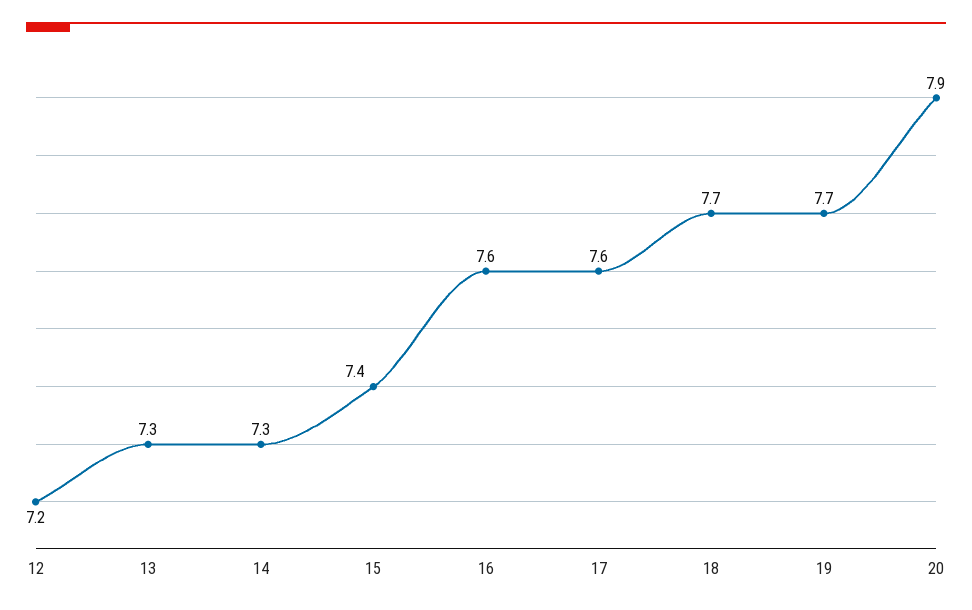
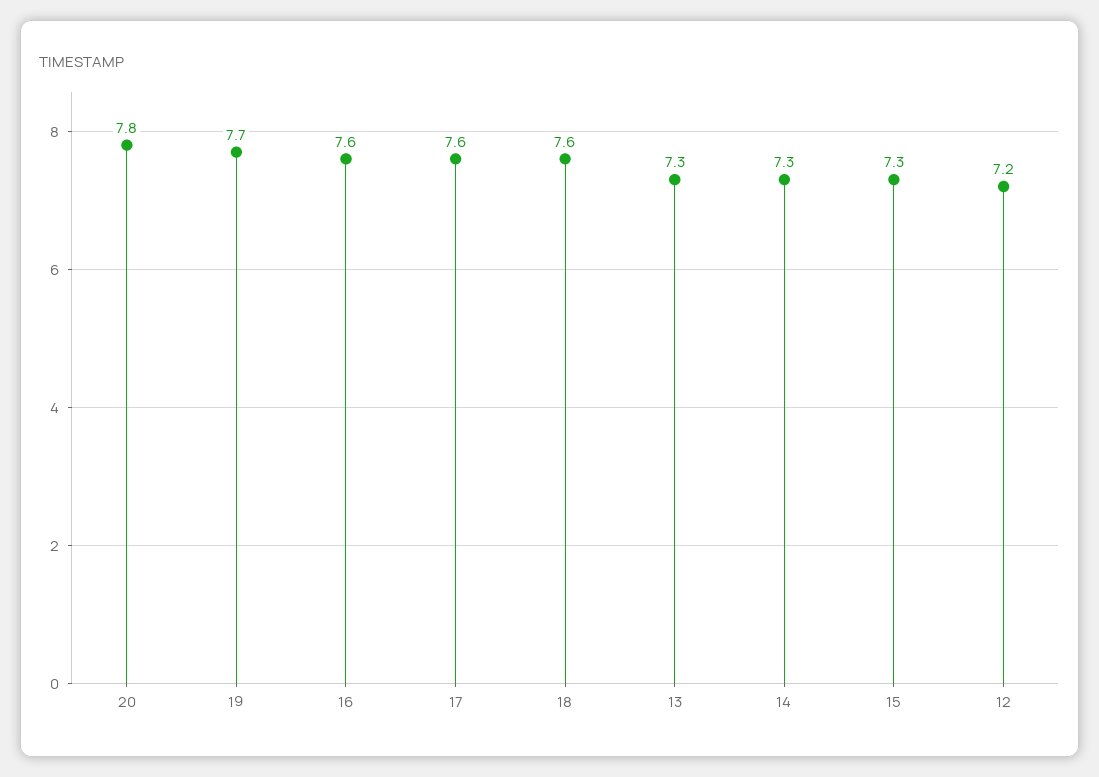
  {
    "12": 7.2,
    "13": 7.3,
    "14": 7.3,
-   "15": 7.4,
+   "15": 7.3,
    "16": 7.6,
    "17": 7.6,
-   "18": 7.7,
+   "18": 7.6,
    "19": 7.7,
-   "20": 7.9
+   "20": 7.8
  }

